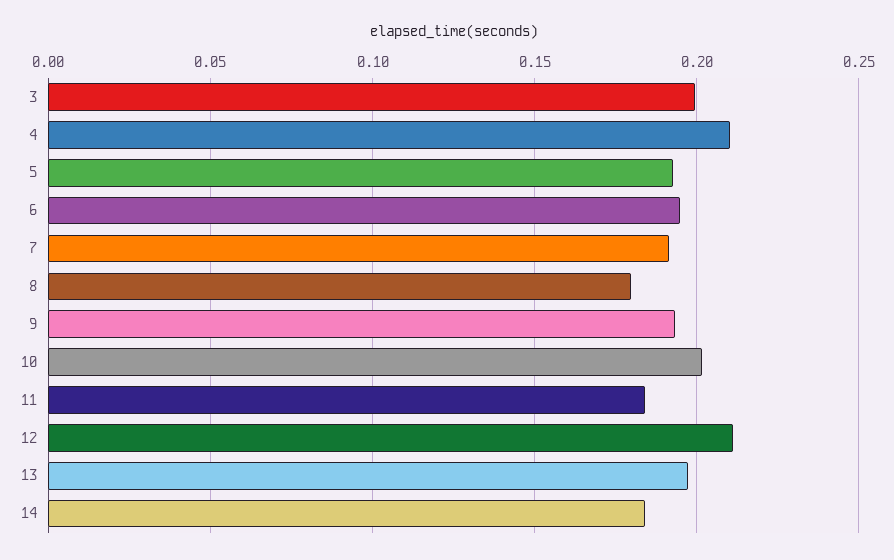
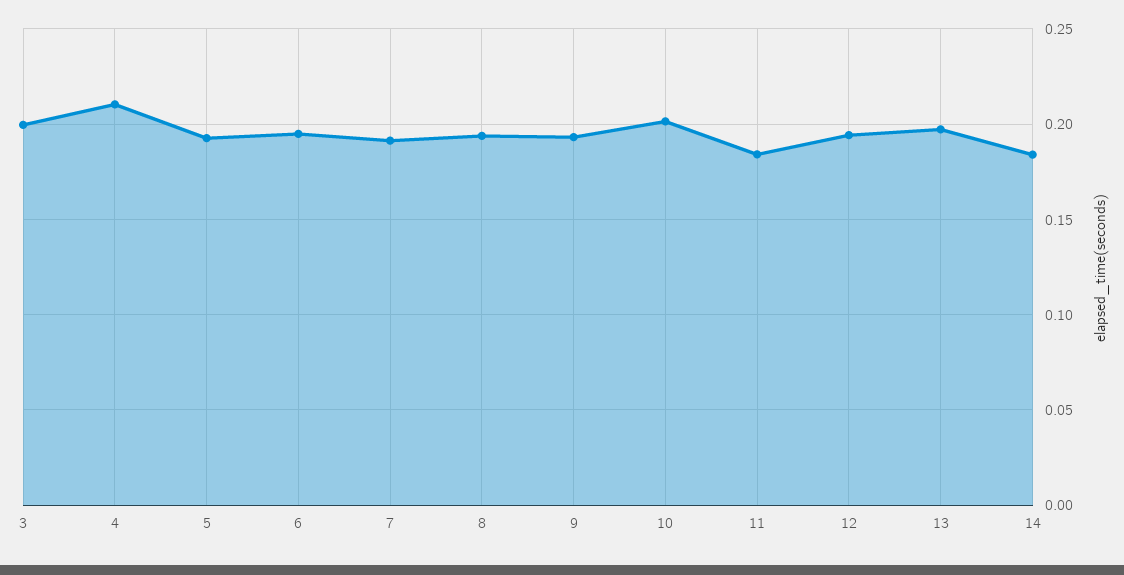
  {
    "3": 0.2,
    "4": 0.21,
    "5": 0.195,
    "6": 0.195,
    "7": 0.19,
-   "8": 0.18,
+   "8": 0.195,
    "9": 0.195,
    "10": 0.2,
    "11": 0.185,
-   "12": 0.21,
+   "12": 0.195,
    "13": 0.195,
    "14": 0.185
  }

